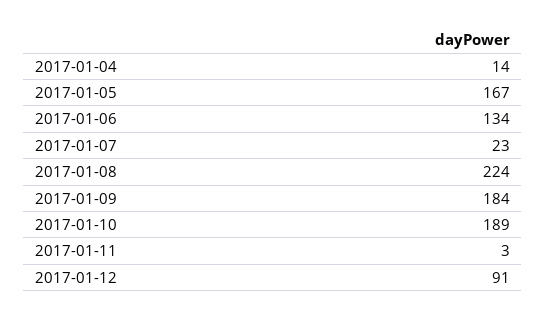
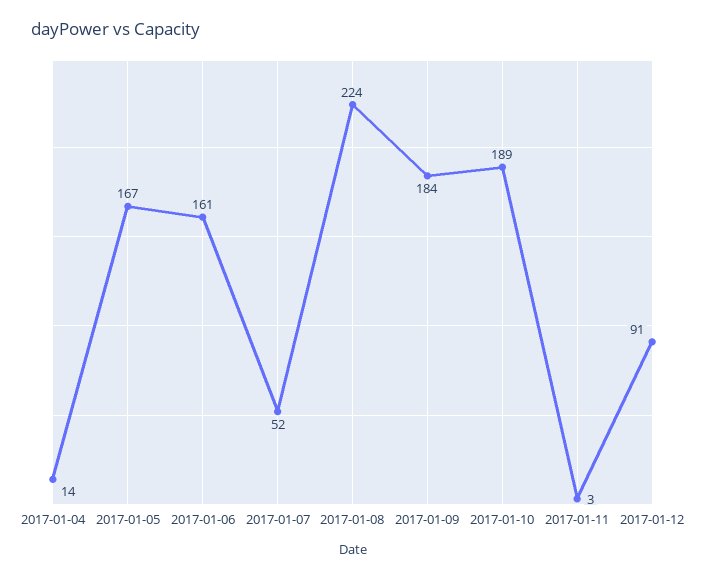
  {
    "2017-01-04": 14,
    "2017-01-05": 167,
-   "2017-01-06": 134,
+   "2017-01-06": 161,
-   "2017-01-07": 23,
+   "2017-01-07": 52,
    "2017-01-08": 224,
    "2017-01-09": 184,
    "2017-01-10": 189,
    "2017-01-11": 3,
    "2017-01-12": 91
  }

